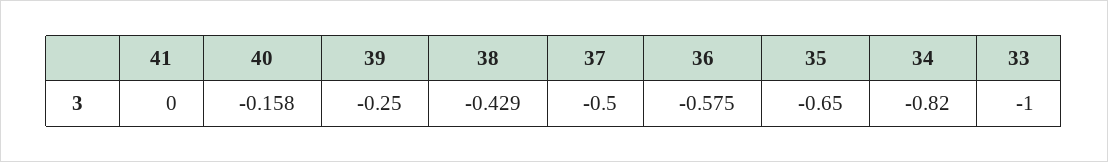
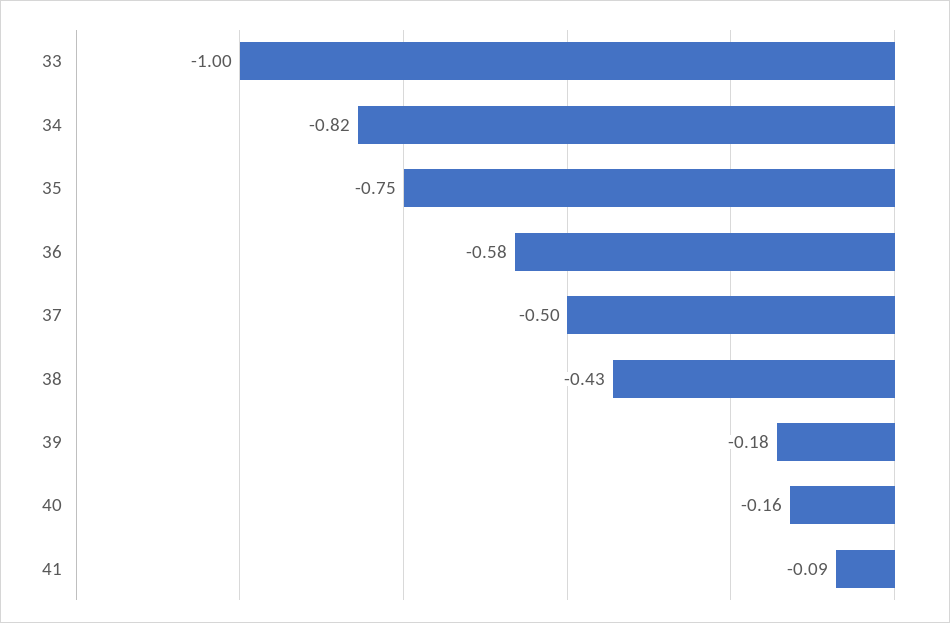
  {
-   "41": 0,
+   "41": -0.09,
    "40": -0.158,
-   "39": -0.25,
+   "39": -0.18,
    "38": -0.429,
    "37": -0.5,
    "36": -0.575,
-   "35": -0.65,
+   "35": -0.75,
    "34": -0.82,
    "33": -1
  }

